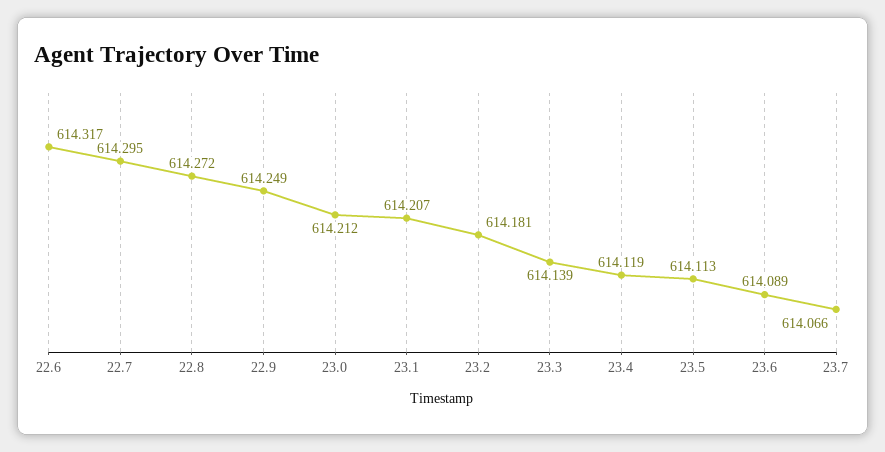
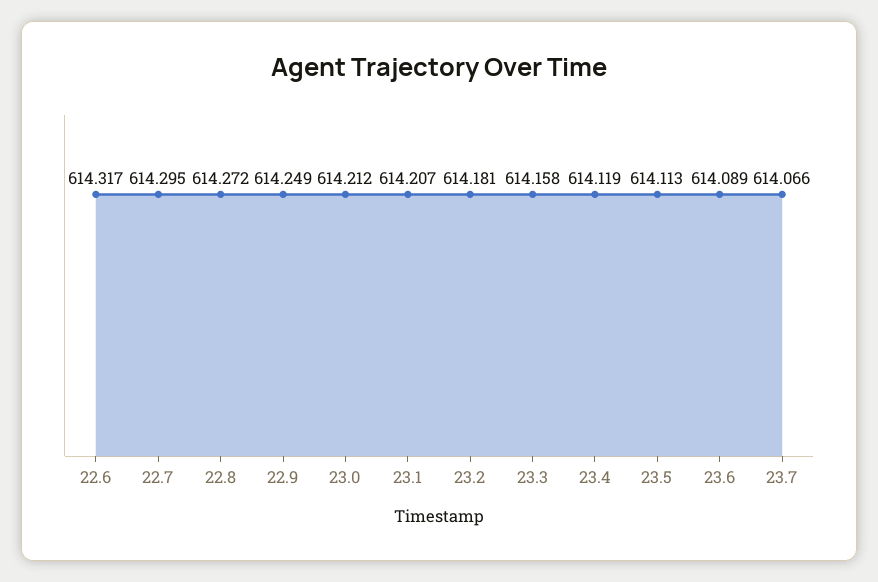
  {
    "22.6": 614.317,
    "22.7": 614.295,
    "22.8": 614.272,
    "22.9": 614.249,
    "23.0": 614.212,
    "23.1": 614.207,
    "23.2": 614.181,
-   "23.3": 614.139,
+   "23.3": 614.158,
    "23.4": 614.119,
    "23.5": 614.113,
    "23.6": 614.089,
    "23.7": 614.066
  }

